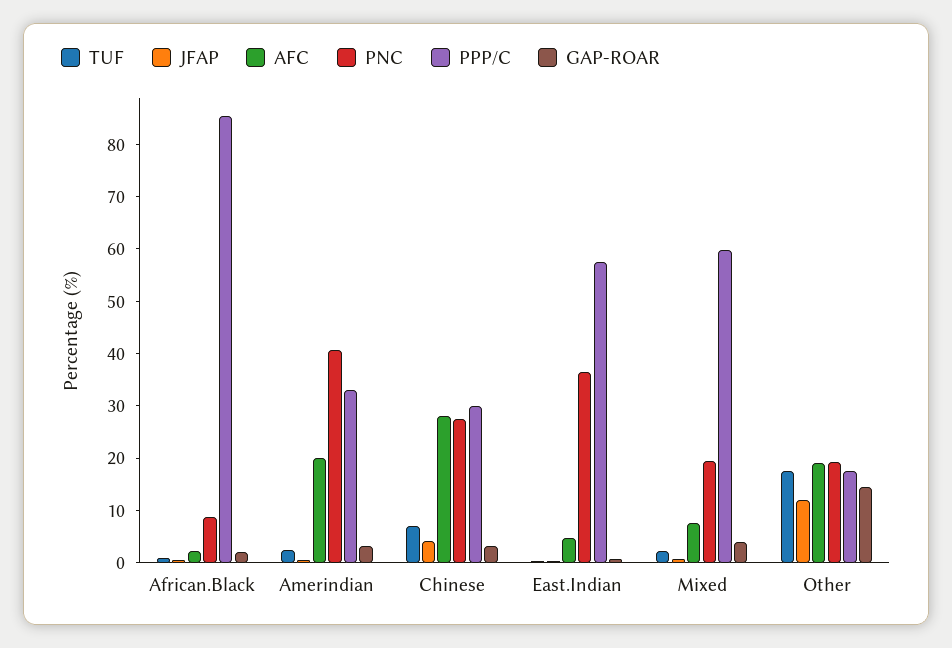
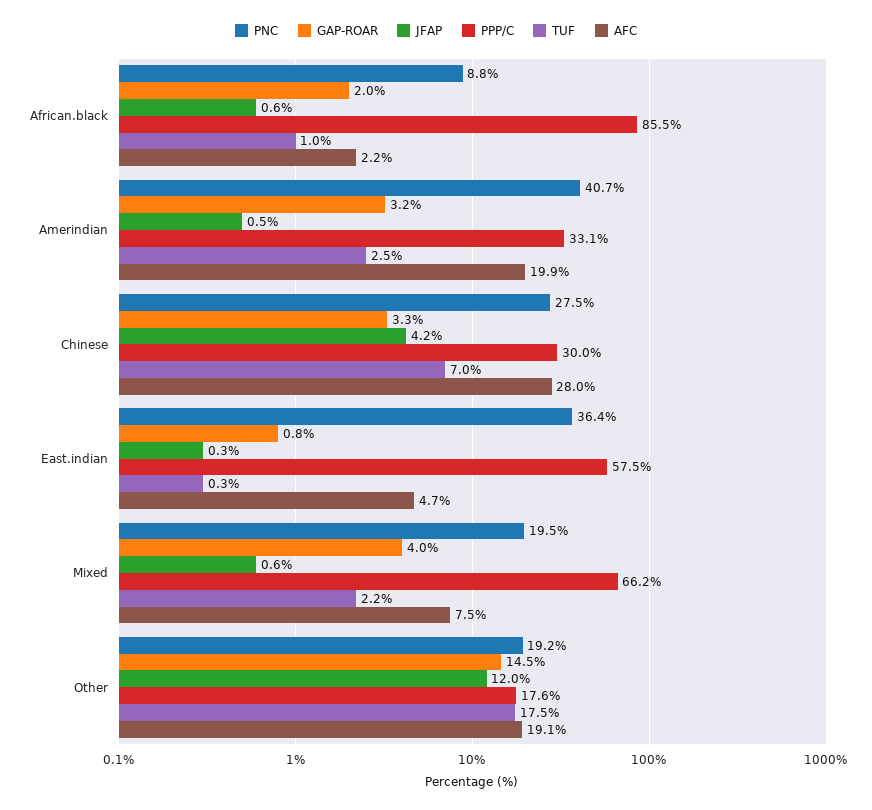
  {
    "TUF": {
      "African.Black": 1,
      "Amerindian": 2.5,
      "Chinese": 7,
      "East.Indian": 0.3,
      "Mixed": 2.2,
      "Other": 17.5
    },
    "JFAP": {
      "African.Black": 0.6,
      "Amerindian": 0.5,
      "Chinese": 4.2,
      "East.Indian": 0.3,
      "Mixed": 0.6,
      "Other": 12
    },
    "AFC": {
      "African.Black": 2.2,
      "Amerindian": 19.9,
      "Chinese": 28,
      "East.Indian": 4.7,
      "Mixed": 7.5,
      "Other": 19.1
    },
    "PNC": {
      "African.Black": 8.8,
      "Amerindian": 40.7,
      "Chinese": 27.5,
      "East.Indian": 36.4,
      "Mixed": 19.5,
      "Other": 19.2
    },
    "PPP/C": {
      "African.Black": 85.5,
      "Amerindian": 33.1,
      "Chinese": 30,
      "East.Indian": 57.5,
-     "Mixed": 60,
+     "Mixed": 66.2,
      "Other": 17.6
    },
    "GAP-ROAR": {
      "African.Black": 2,
      "Amerindian": 3.2,
      "Chinese": 3.3,
      "East.Indian": 0.8,
      "Mixed": 4,
      "Other": 14.5
    }
  }

